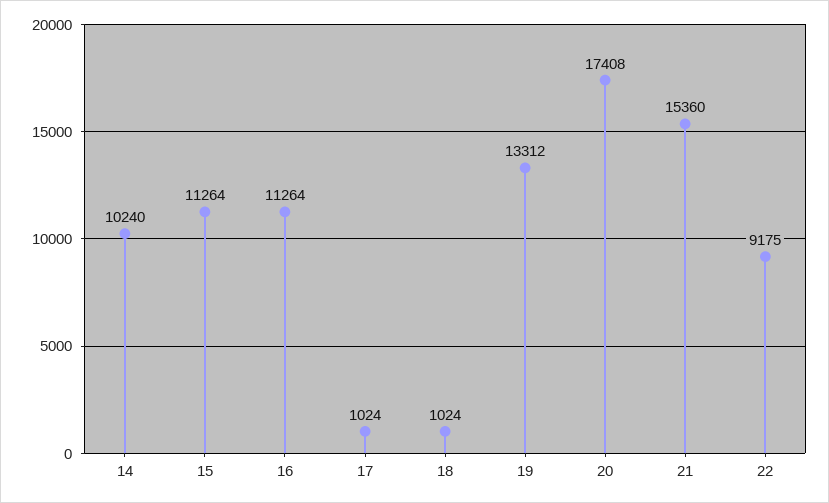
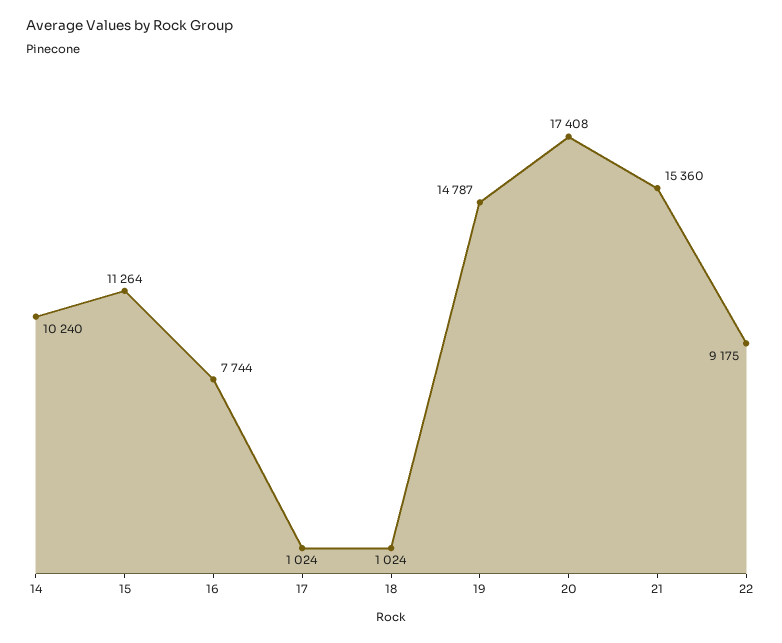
  {
    "14": 10240,
    "15": 11264,
-   "16": 11264,
+   "16": 7744,
    "17": 1024,
    "18": 1024,
-   "19": 13312,
+   "19": 14787,
    "20": 17408,
    "21": 15360,
    "22": 9175
  }

